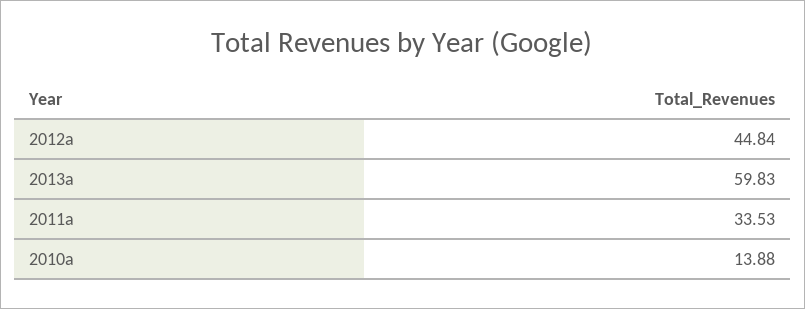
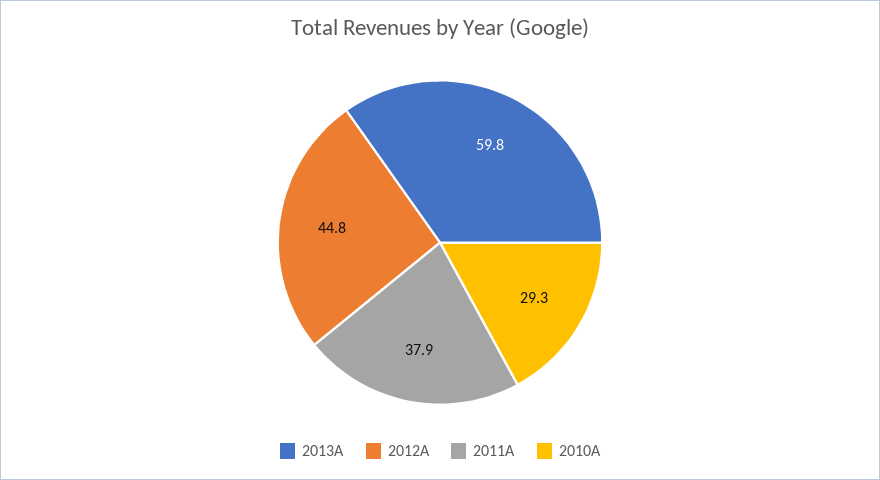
  {
    "2012a": 44.84,
    "2013a": 59.83,
-   "2011a": 33.53,
+   "2011a": 37.9,
-   "2010a": 13.88
+   "2010a": 29.3
  }

